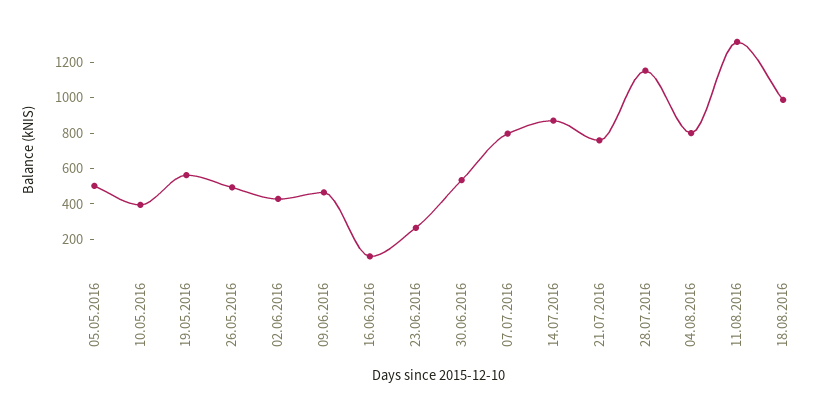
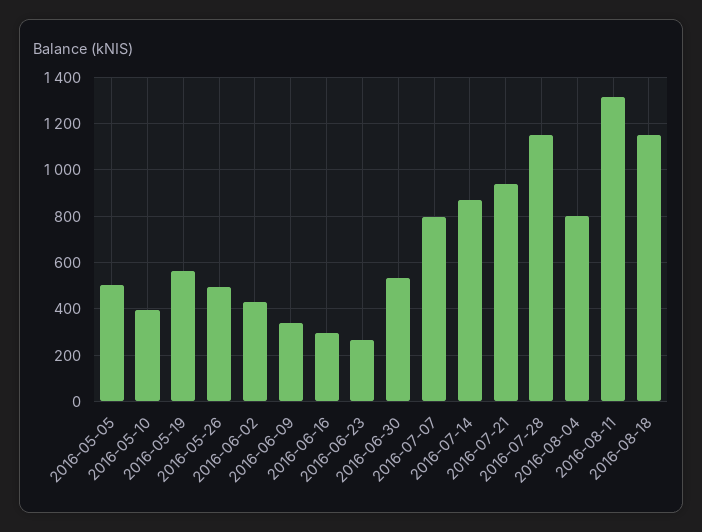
  {
    "05.05.2016": 500,
    "10.05.2016": 400,
    "19.05.2016": 550,
    "26.05.2016": 500,
    "02.06.2016": 450,
-   "09.06.2016": 450,
+   "09.06.2016": 350,
-   "16.06.2016": 100,
+   "16.06.2016": 300,
    "23.06.2016": 250,
    "30.06.2016": 550,
    "07.07.2016": 800,
    "14.07.2016": 850,
-   "21.07.2016": 750,
+   "21.07.2016": 950,
    "28.07.2016": 1150,
    "04.08.2016": 800,
    "11.08.2016": 1300,
-   "18.08.2016": 1000
+   "18.08.2016": 1150
  }

